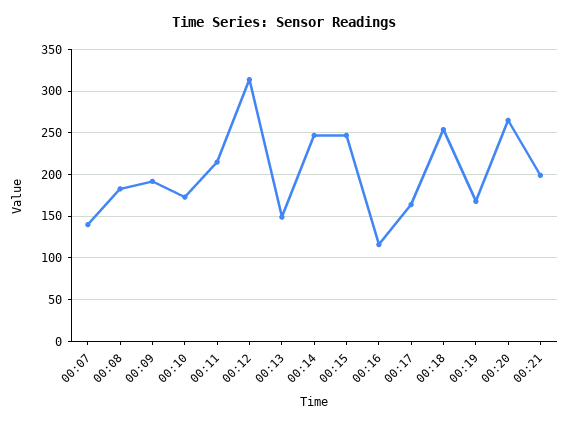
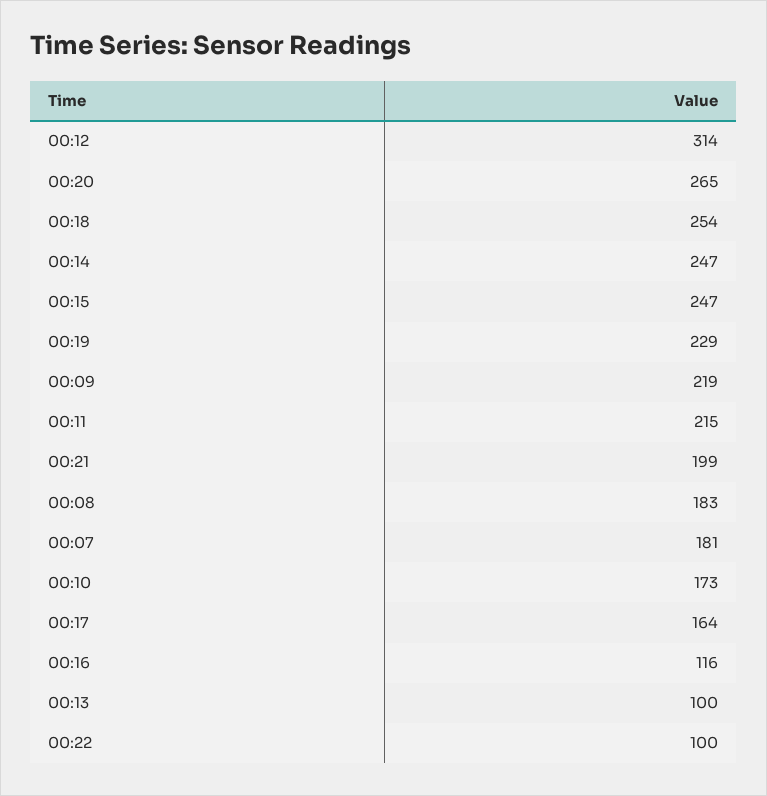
  {
-   "00:07": 140,
+   "00:07": 181,
    "00:08": 183,
-   "00:09": 190,
+   "00:09": 219,
    "00:10": 173,
    "00:11": 215,
    "00:12": 314,
-   "00:13": 150,
+   "00:13": 100,
    "00:14": 247,
    "00:15": 247,
    "00:16": 116,
    "00:17": 164,
    "00:18": 254,
-   "00:19": 170,
+   "00:19": 229,
    "00:20": 265,
-   "00:21": 199
+   "00:21": 199,
+   "00:22": 100
  }

